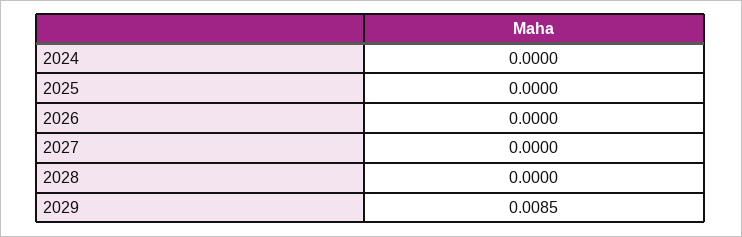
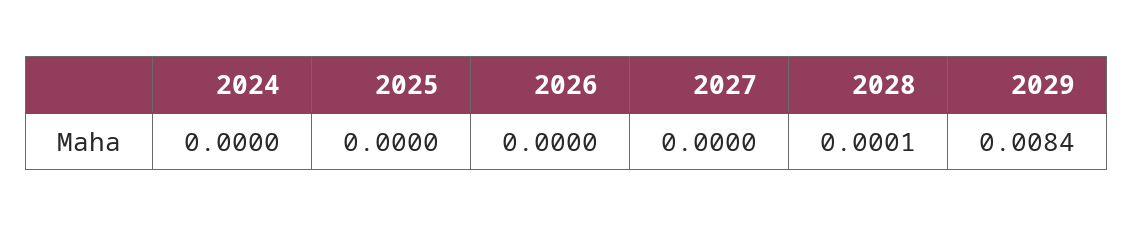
  {
    "2024": 0,
    "2025": 0,
    "2026": 0,
    "2027": 0,
-   "2028": 0,
+   "2028": 0.0001,
-   "2029": 0.0085
+   "2029": 0.0084
  }

